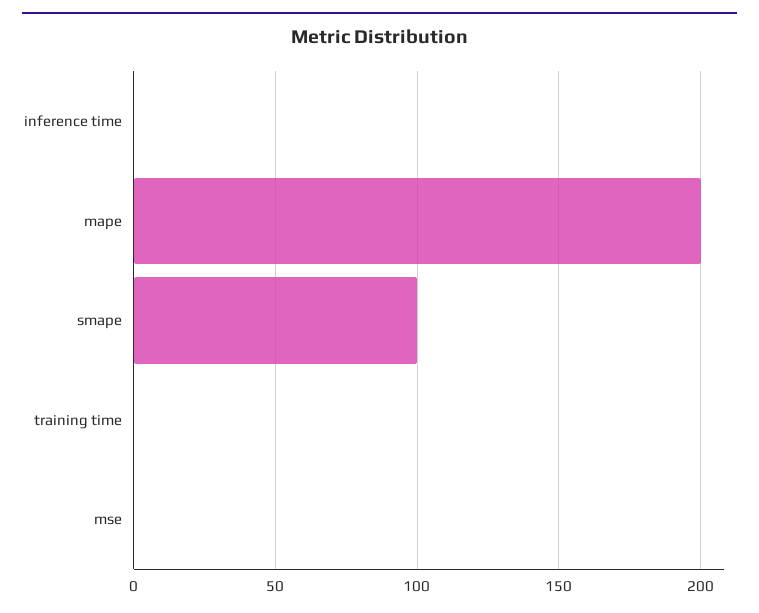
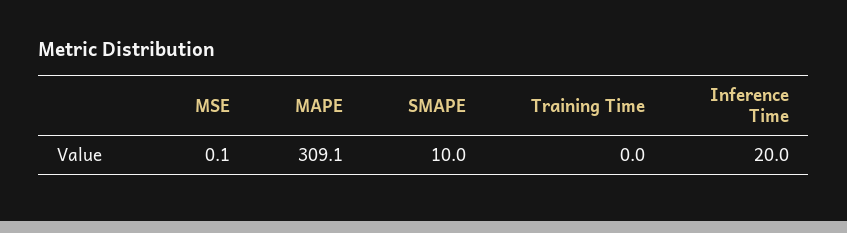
  {
-   "inference time": 0,
+   "inference time": 20,
-   "mape": 200,
+   "mape": 309.1,
-   "smape": 100,
+   "smape": 10,
    "training time": 0,
    "mse": 0.1
  }

